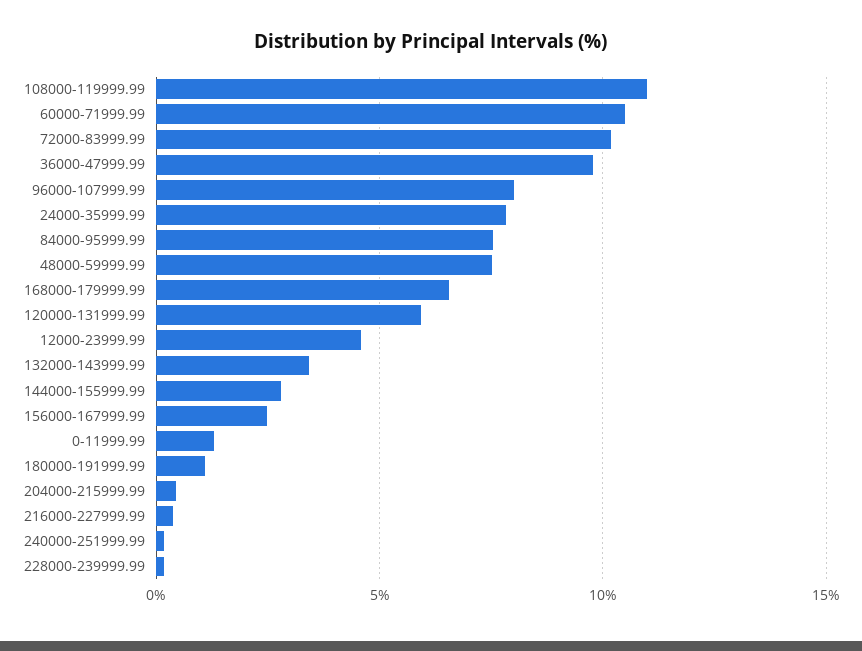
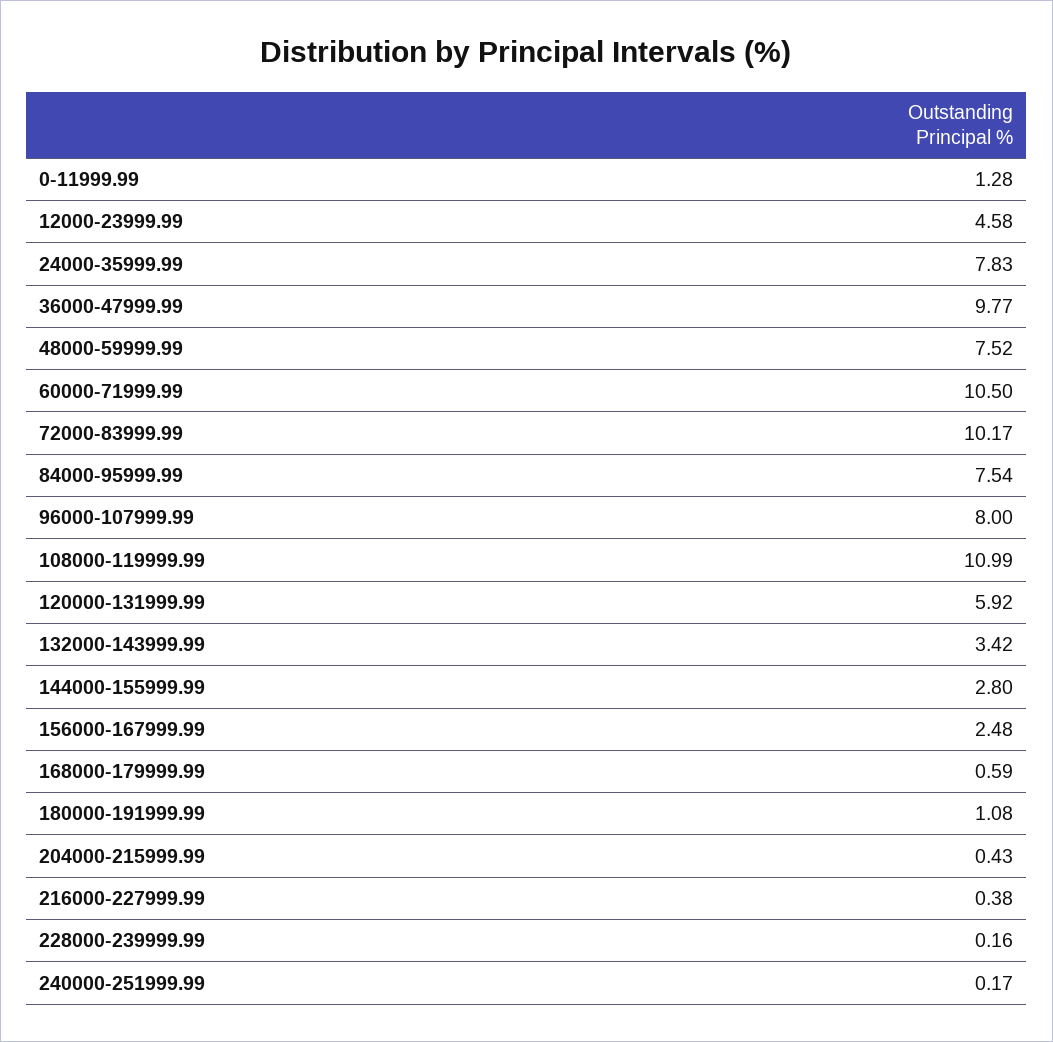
  {
    "108000-119999.99": 10.99,
    "60000-71999.99": 10.5,
    "72000-83999.99": 10.17,
    "36000-47999.99": 9.77,
    "96000-107999.99": 8,
    "24000-35999.99": 7.83,
    "84000-95999.99": 7.54,
    "48000-59999.99": 7.52,
-   "168000-179999.99": 6.5,
+   "168000-179999.99": 0.59,
    "120000-131999.99": 5.92,
    "12000-23999.99": 4.58,
    "132000-143999.99": 3.42,
    "144000-155999.99": 2.8,
    "156000-167999.99": 2.48,
    "0-11999.99": 1.28,
    "180000-191999.99": 1.08,
    "204000-215999.99": 0.43,
    "216000-227999.99": 0.38,
    "240000-251999.99": 0.17,
    "228000-239999.99": 0.16
  }

